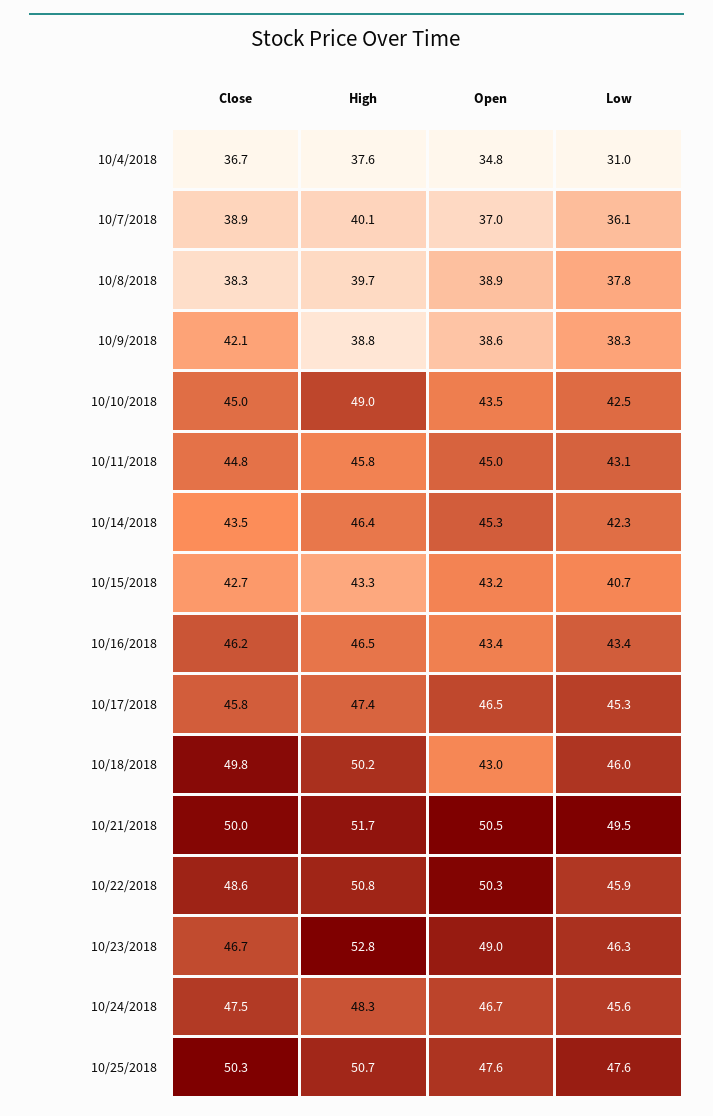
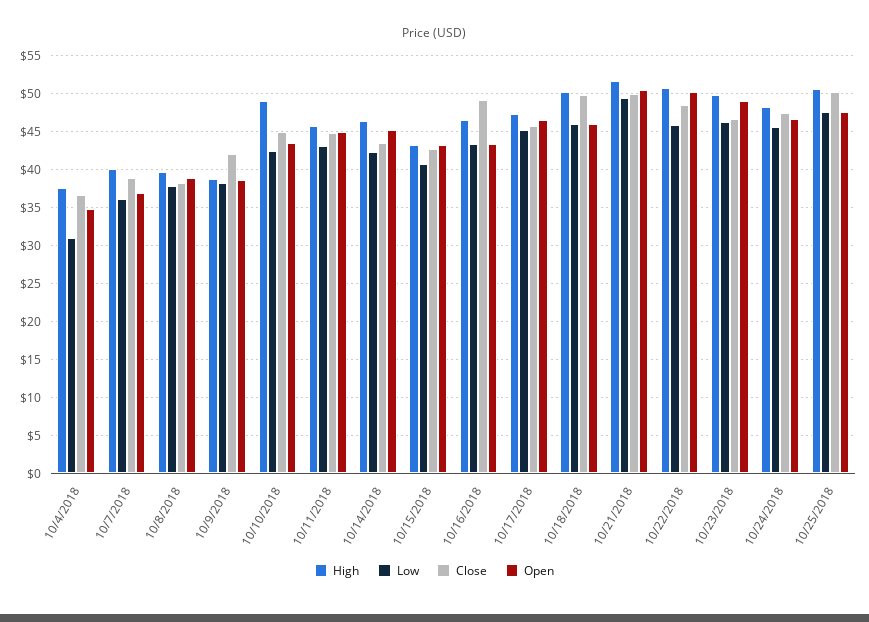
  {
    "Close": {
      "10/4/2018": 36.7,
      "10/7/2018": 38.9,
      "10/8/2018": 38.3,
      "10/9/2018": 42.1,
      "10/10/2018": 45,
      "10/11/2018": 44.8,
      "10/14/2018": 43.5,
      "10/15/2018": 42.7,
-     "10/16/2018": 46.2,
+     "10/16/2018": 49,
      "10/17/2018": 45.8,
      "10/18/2018": 49.8,
      "10/21/2018": 50,
      "10/22/2018": 48.6,
      "10/23/2018": 46.7,
      "10/24/2018": 47.5,
      "10/25/2018": 50.3
    },
    "High": {
      "10/4/2018": 37.6,
      "10/7/2018": 40.1,
      "10/8/2018": 39.7,
      "10/9/2018": 38.8,
      "10/10/2018": 49,
      "10/11/2018": 45.8,
      "10/14/2018": 46.4,
      "10/15/2018": 43.3,
      "10/16/2018": 46.5,
      "10/17/2018": 47.4,
      "10/18/2018": 50.2,
      "10/21/2018": 51.7,
      "10/22/2018": 50.8,
-     "10/23/2018": 52.8,
+     "10/23/2018": 50,
      "10/24/2018": 48.3,
      "10/25/2018": 50.7
    },
    "Open": {
      "10/4/2018": 34.8,
      "10/7/2018": 37,
      "10/8/2018": 38.9,
      "10/9/2018": 38.6,
      "10/10/2018": 43.5,
      "10/11/2018": 45,
      "10/14/2018": 45.3,
      "10/15/2018": 43.2,
      "10/16/2018": 43.4,
      "10/17/2018": 46.5,
-     "10/18/2018": 43,
+     "10/18/2018": 46,
      "10/21/2018": 50.5,
      "10/22/2018": 50.3,
      "10/23/2018": 49,
      "10/24/2018": 46.7,
      "10/25/2018": 47.6
    },
    "Low": {
      "10/4/2018": 31,
      "10/7/2018": 36.1,
      "10/8/2018": 37.8,
      "10/9/2018": 38.3,
      "10/10/2018": 42.5,
      "10/11/2018": 43.1,
      "10/14/2018": 42.3,
      "10/15/2018": 40.7,
      "10/16/2018": 43.4,
      "10/17/2018": 45.3,
      "10/18/2018": 46,
      "10/21/2018": 49.5,
      "10/22/2018": 45.9,
      "10/23/2018": 46.3,
      "10/24/2018": 45.6,
      "10/25/2018": 47.6
    }
  }

